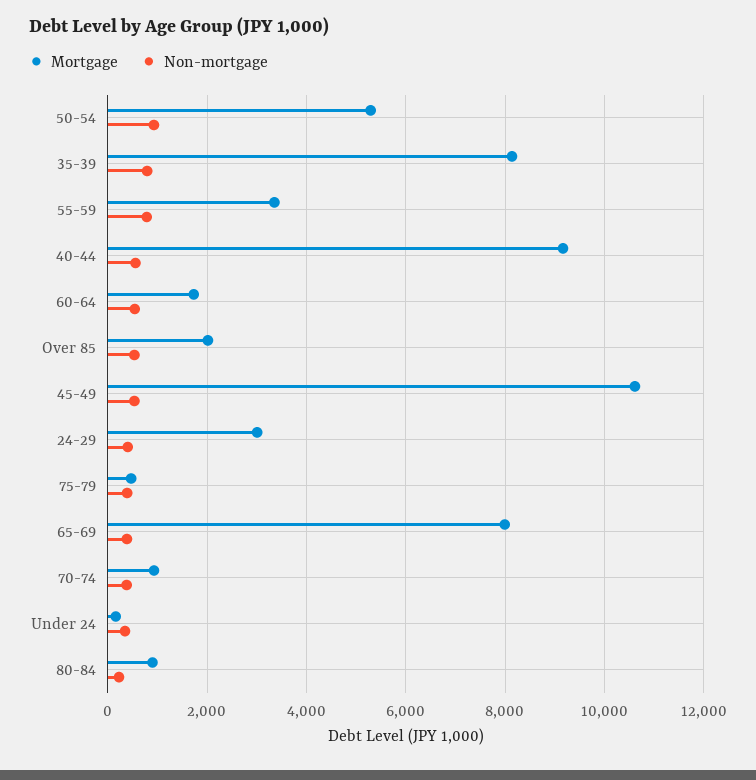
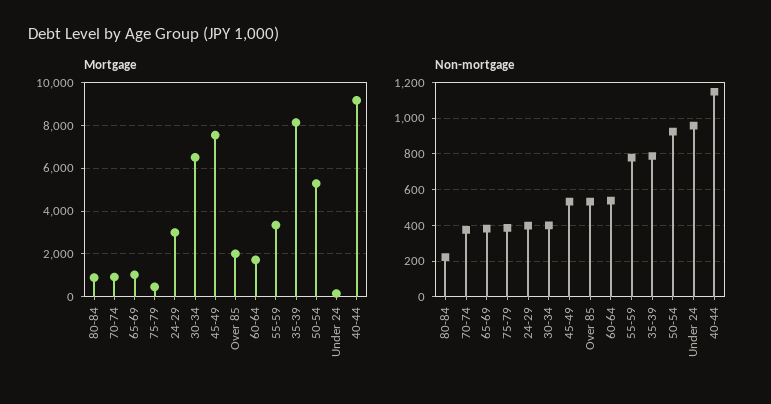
  {
    "Mortgage": {
      "50-54": 5200,
      "35-39": 8200,
      "55-59": 3400,
      "40-44": 9200,
      "60-64": 1800,
      "Over 85": 2000,
-     "45-49": 10600,
+     "45-49": 7500,
      "24-29": 3000,
      "75-79": 400,
-     "65-69": 8000,
+     "65-69": 1000,
      "70-74": 1000,
      "Under 24": 200,
-     "80-84": 800
+     "80-84": 800,
+     "30-34": 6500
    },
    "Non-mortgage": {
      "50-54": 950,
      "35-39": 800,
      "55-59": 800,
-     "40-44": 600,
+     "40-44": 1150,
      "60-64": 550,
      "Over 85": 550,
      "45-49": 550,
      "24-29": 400,
      "75-79": 400,
      "65-69": 400,
      "70-74": 400,
-     "Under 24": 400,
+     "Under 24": 950,
-     "80-84": 200
+     "80-84": 200,
+     "30-34": 400
    }
  }

